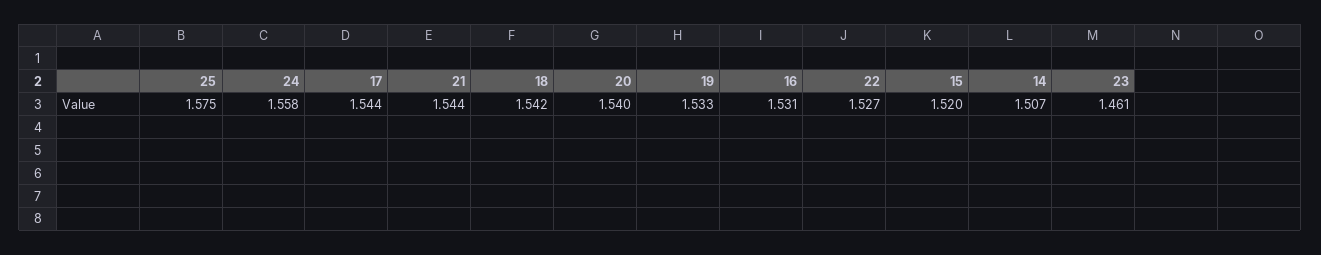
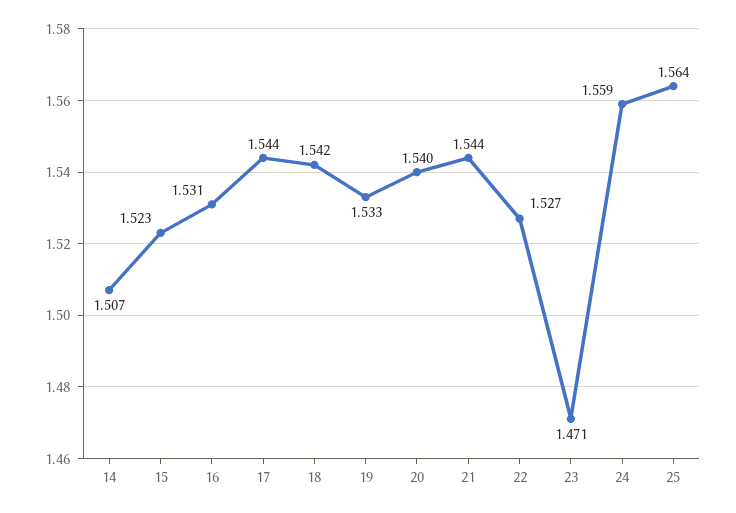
  {
-   "25": 1.575,
+   "25": 1.564,
-   "24": 1.558,
+   "24": 1.559,
    "17": 1.544,
    "21": 1.544,
    "18": 1.542,
    "20": 1.54,
    "19": 1.533,
    "16": 1.531,
    "22": 1.527,
-   "15": 1.52,
+   "15": 1.523,
    "14": 1.507,
-   "23": 1.461
+   "23": 1.471
  }

